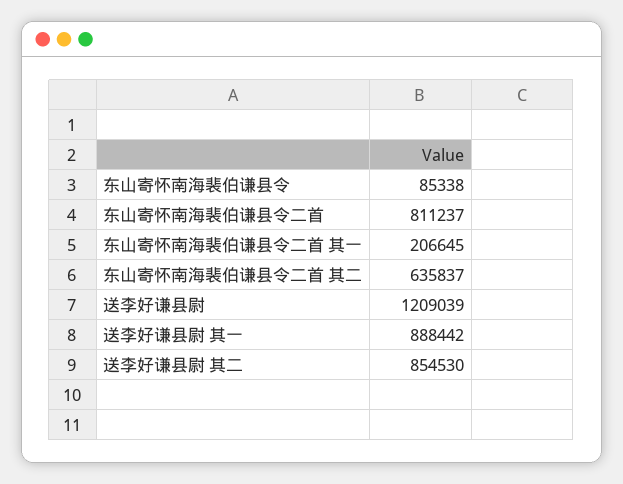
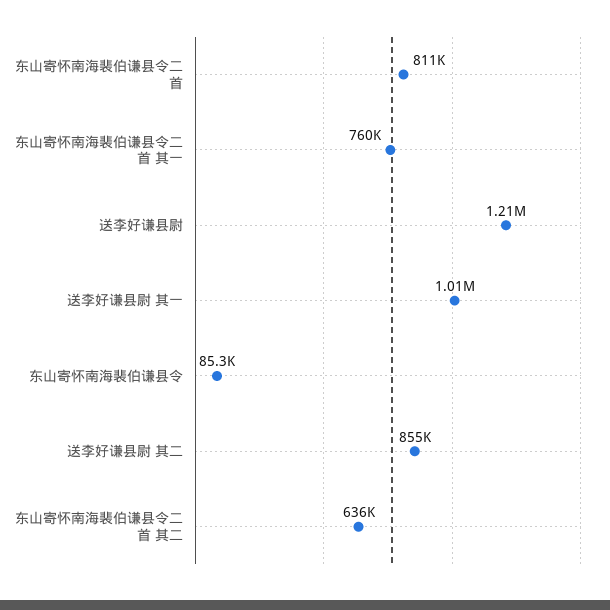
  {
    "东山寄怀南海裴伯谦县令": 85338,
    "东山寄怀南海裴伯谦县令二首": 811237,
-   "东山寄怀南海裴伯谦县令二首 其一": 206645,
+   "东山寄怀南海裴伯谦县令二首 其一": 760000,
    "东山寄怀南海裴伯谦县令二首 其二": 635837,
    "送李好谦县尉": 1209039,
-   "送李好谦县尉 其一": 888442,
+   "送李好谦县尉 其一": 1010000,
    "送李好谦县尉 其二": 854530
  }

